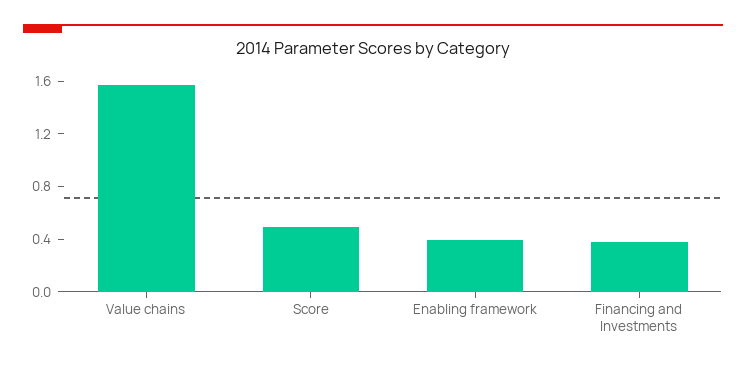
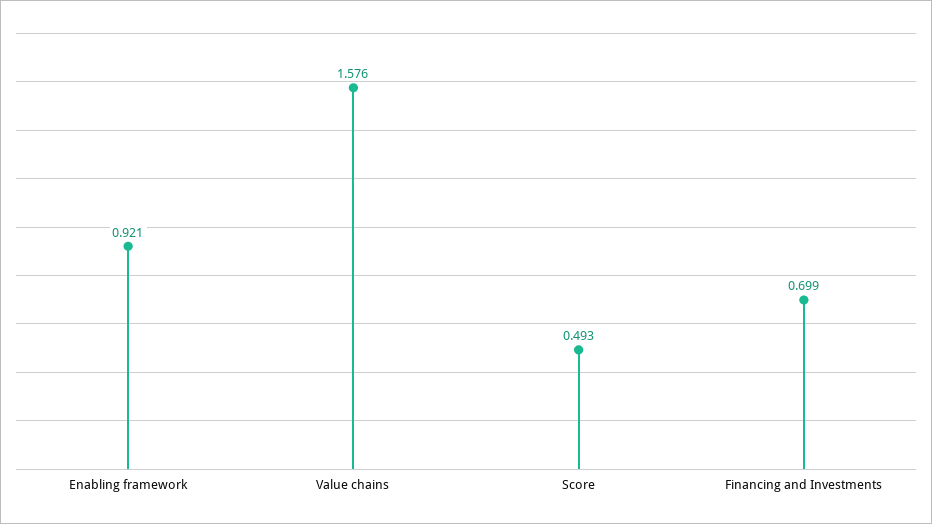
  {
    "Value chains": 1.576,
    "Score": 0.493,
-   "Enabling framework": 0.4,
+   "Enabling framework": 0.921,
-   "Financing and Investments": 0.4
+   "Financing and Investments": 0.699
  }

